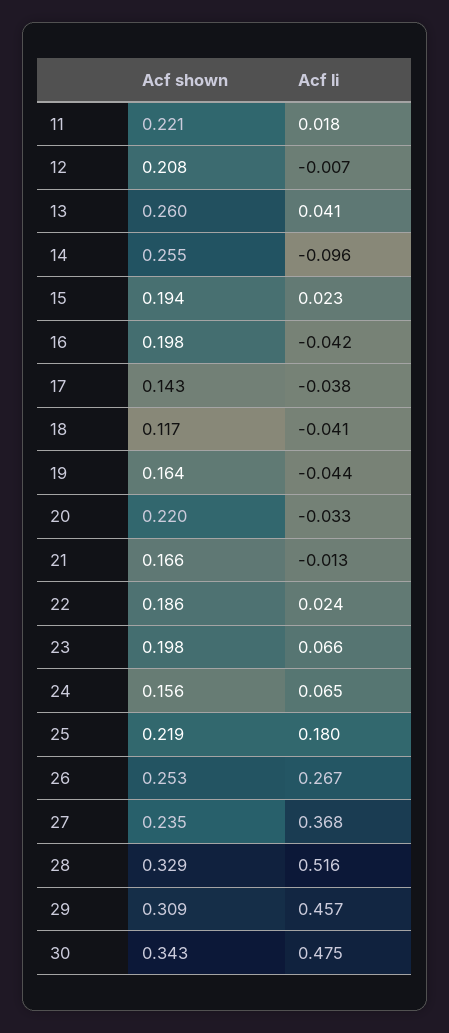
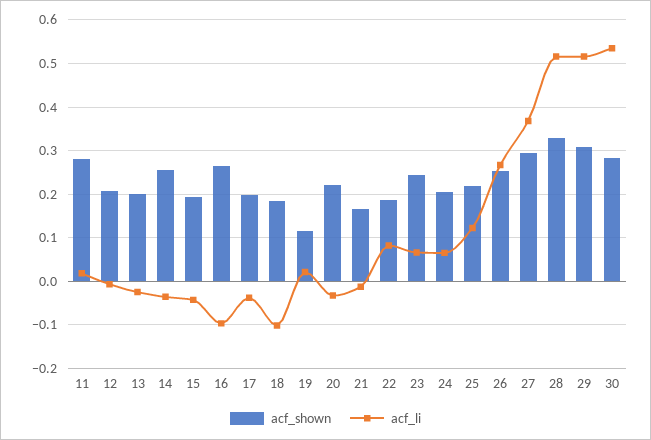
  {
    "Acf shown": {
-     "11": 0.221,
+     "11": 0.28,
      "12": 0.208,
-     "13": 0.26,
+     "13": 0.2,
      "14": 0.255,
      "15": 0.194,
-     "16": 0.198,
+     "16": 0.26,
-     "17": 0.143,
+     "17": 0.2,
-     "18": 0.117,
+     "18": 0.18,
-     "19": 0.164,
+     "19": 0.12,
      "20": 0.22,
      "21": 0.166,
      "22": 0.186,
-     "23": 0.198,
+     "23": 0.24,
-     "24": 0.156,
+     "24": 0.2,
      "25": 0.219,
      "26": 0.253,
-     "27": 0.235,
+     "27": 0.3,
      "28": 0.329,
      "29": 0.309,
-     "30": 0.343
+     "30": 0.28
    },
    "Acf li": {
      "11": 0.018,
      "12": -0.007,
-     "13": 0.041,
+     "13": -0.02,
-     "14": -0.096,
+     "14": -0.04,
-     "15": 0.023,
+     "15": -0.04,
-     "16": -0.042,
+     "16": -0.1,
      "17": -0.038,
-     "18": -0.041,
+     "18": -0.1,
-     "19": -0.044,
+     "19": 0.02,
      "20": -0.033,
      "21": -0.013,
-     "22": 0.024,
+     "22": 0.08,
      "23": 0.066,
      "24": 0.065,
-     "25": 0.18,
+     "25": 0.12,
      "26": 0.267,
      "27": 0.368,
      "28": 0.516,
-     "29": 0.457,
+     "29": 0.52,
-     "30": 0.475
+     "30": 0.54
    }
  }

